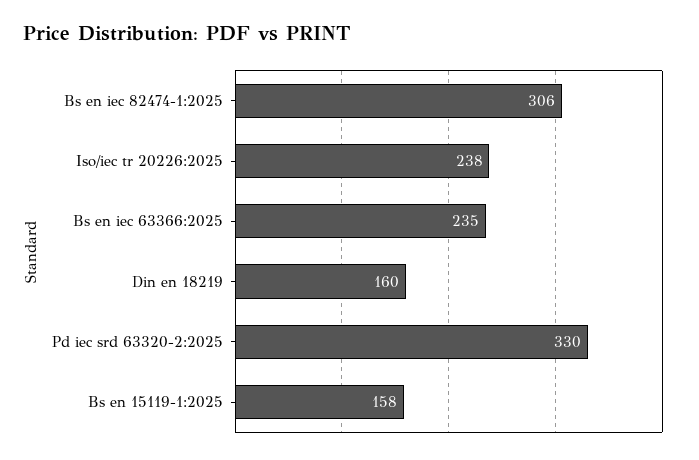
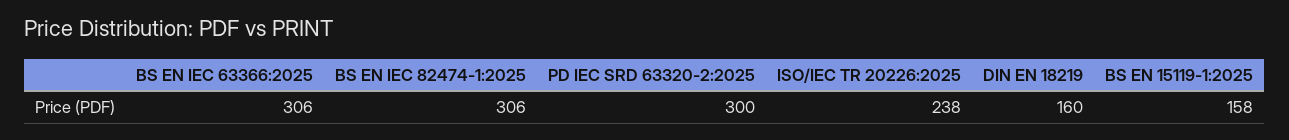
  {
    "Bs en iec 82474-1:2025": 306,
    "Iso/iec tr 20226:2025": 238,
-   "Bs en iec 63366:2025": 235,
+   "Bs en iec 63366:2025": 306,
    "Din en 18219": 160,
-   "Pd iec srd 63320-2:2025": 330,
+   "Pd iec srd 63320-2:2025": 300,
    "Bs en 15119-1:2025": 158
  }

